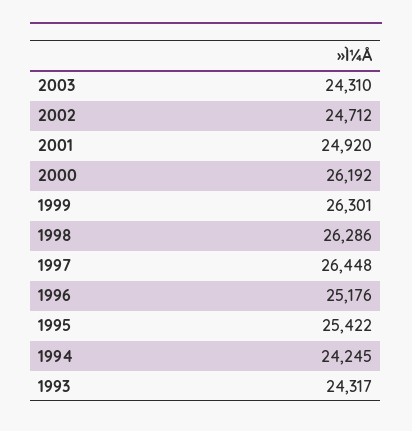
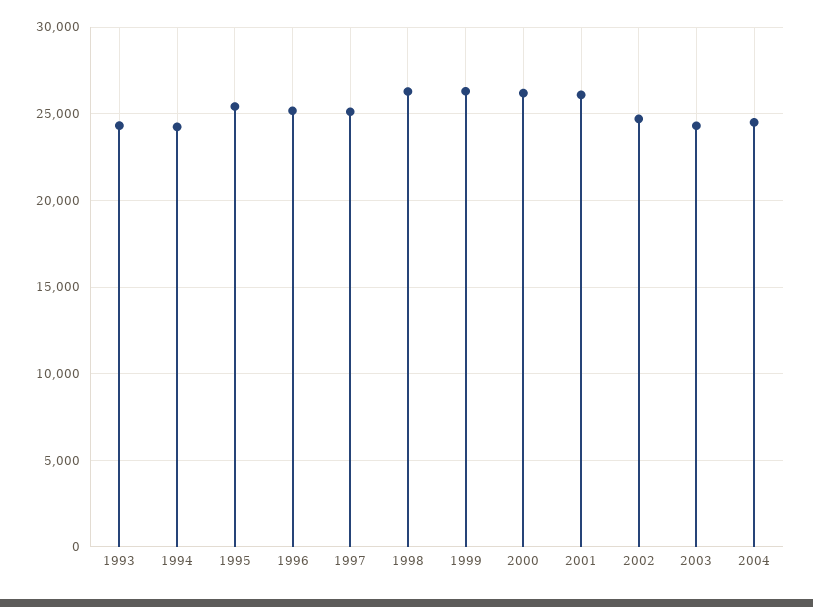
  {
    "2003": 24310,
    "2002": 24712,
-   "2001": 24920,
+   "2001": 26000,
    "2000": 26192,
    "1999": 26301,
    "1998": 26286,
-   "1997": 26448,
+   "1997": 25000,
    "1996": 25176,
    "1995": 25422,
    "1994": 24245,
-   "1993": 24317
+   "1993": 24317,
+   "2004": 24500
  }

